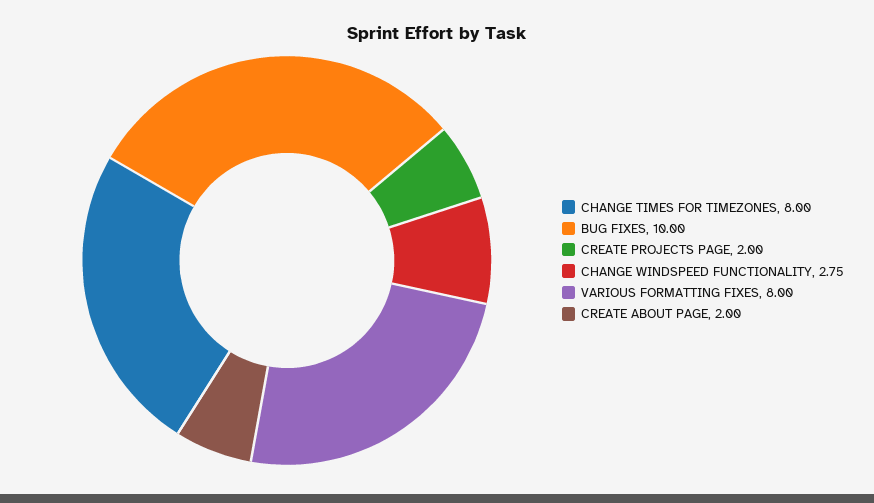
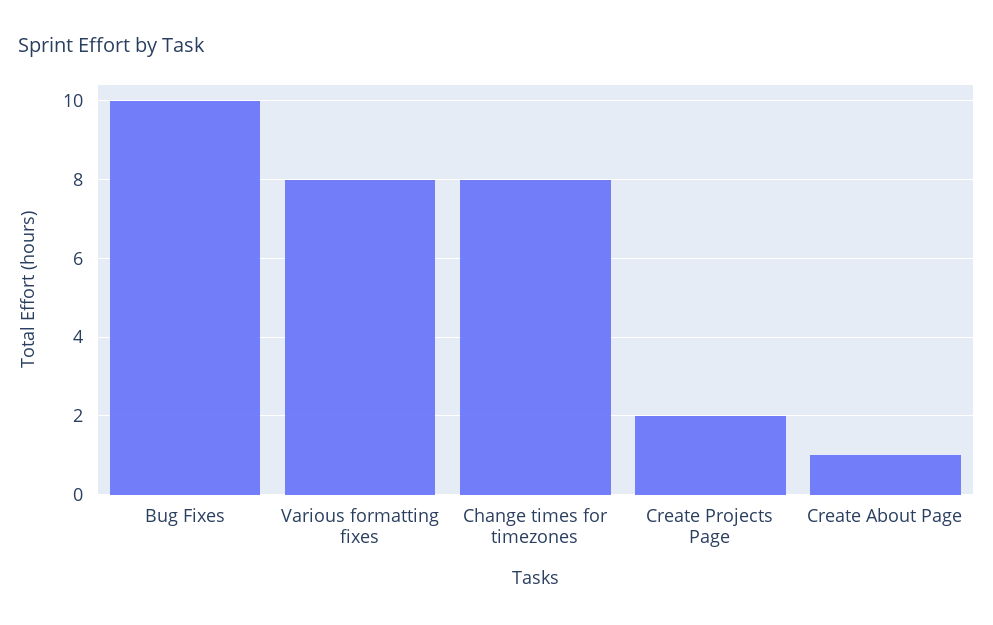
  {
    "CHANGE TIMES FOR TIMEZONES": 8,
    "BUG FIXES": 10,
    "CREATE PROJECTS PAGE": 2,
-   "CHANGE WINDSPEED FUNCTIONALITY": 2.75,
    "VARIOUS FORMATTING FIXES": 8,
-   "CREATE ABOUT PAGE": 2
+   "CREATE ABOUT PAGE": 1
  }

